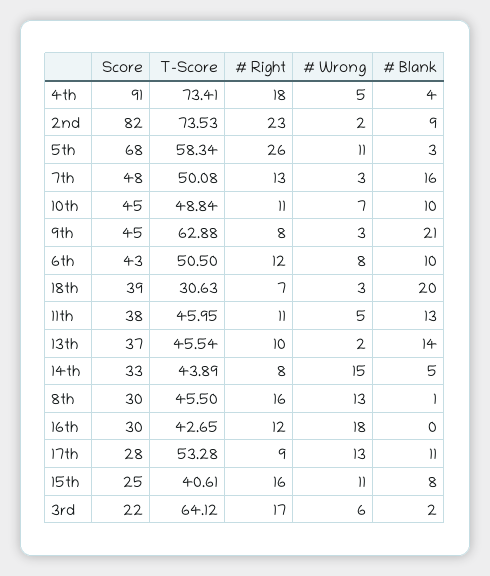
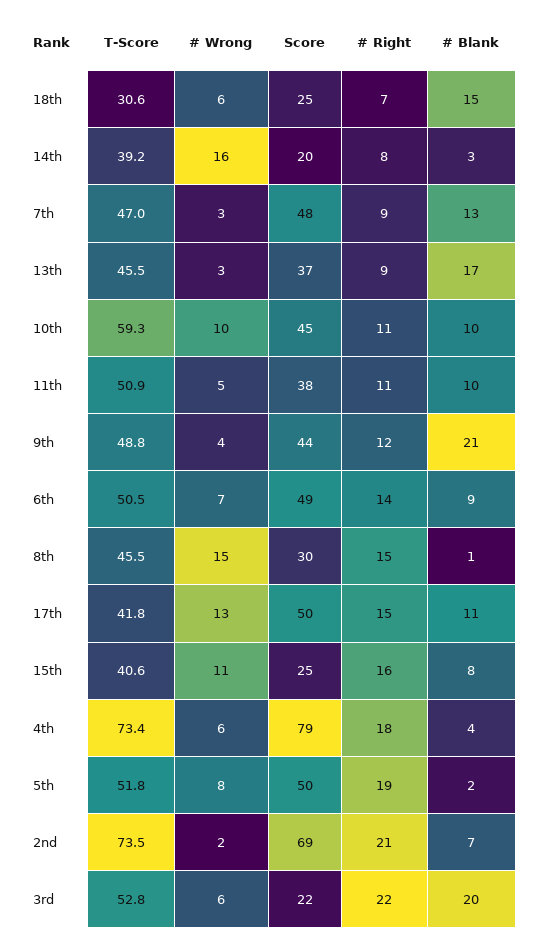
  {
    "Score": {
-     "4th": 91,
+     "4th": 79,
-     "2nd": 82,
+     "2nd": 69,
-     "5th": 68,
+     "5th": 50,
      "7th": 48,
      "10th": 45,
-     "9th": 45,
+     "9th": 44,
-     "6th": 43,
+     "6th": 49,
-     "18th": 39,
+     "18th": 25,
      "11th": 38,
      "13th": 37,
-     "14th": 33,
+     "14th": 20,
      "8th": 30,
-     "16th": 30,
-     "17th": 28,
+     "17th": 50,
      "15th": 25,
      "3rd": 22
    },
    "T-Score": {
      "4th": 73.41,
      "2nd": 73.53,
-     "5th": 58.34,
+     "5th": 51.8,
-     "7th": 50.08,
+     "7th": 47,
-     "10th": 48.84,
+     "10th": 59.3,
-     "9th": 62.88,
+     "9th": 48.8,
      "6th": 50.5,
      "18th": 30.63,
-     "11th": 45.95,
+     "11th": 50.9,
      "13th": 45.54,
-     "14th": 43.89,
+     "14th": 39.2,
      "8th": 45.5,
-     "16th": 42.65,
-     "17th": 53.28,
+     "17th": 41.8,
      "15th": 40.61,
-     "3rd": 64.12
+     "3rd": 52.8
    },
    "# Right": {
      "4th": 18,
-     "2nd": 23,
+     "2nd": 21,
-     "5th": 26,
+     "5th": 19,
-     "7th": 13,
+     "7th": 9,
      "10th": 11,
-     "9th": 8,
+     "9th": 12,
-     "6th": 12,
+     "6th": 14,
      "18th": 7,
      "11th": 11,
-     "13th": 10,
+     "13th": 9,
      "14th": 8,
-     "8th": 16,
+     "8th": 15,
-     "16th": 12,
-     "17th": 9,
+     "17th": 15,
      "15th": 16,
-     "3rd": 17
+     "3rd": 22
    },
    "# Wrong": {
-     "4th": 5,
+     "4th": 6,
      "2nd": 2,
-     "5th": 11,
+     "5th": 8,
      "7th": 3,
-     "10th": 7,
+     "10th": 10,
-     "9th": 3,
+     "9th": 4,
-     "6th": 8,
+     "6th": 7,
-     "18th": 3,
+     "18th": 6,
      "11th": 5,
-     "13th": 2,
+     "13th": 3,
-     "14th": 15,
+     "14th": 16,
-     "8th": 13,
+     "8th": 15,
-     "16th": 18,
      "17th": 13,
      "15th": 11,
      "3rd": 6
    },
    "# Blank": {
      "4th": 4,
-     "2nd": 9,
+     "2nd": 7,
-     "5th": 3,
+     "5th": 2,
-     "7th": 16,
+     "7th": 13,
      "10th": 10,
      "9th": 21,
-     "6th": 10,
+     "6th": 9,
-     "18th": 20,
+     "18th": 15,
-     "11th": 13,
+     "11th": 10,
-     "13th": 14,
+     "13th": 17,
-     "14th": 5,
+     "14th": 3,
      "8th": 1,
-     "16th": 0,
      "17th": 11,
      "15th": 8,
-     "3rd": 2
+     "3rd": 20
    }
  }

